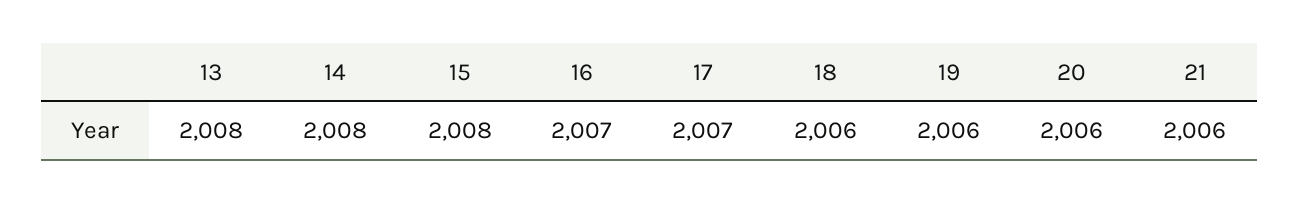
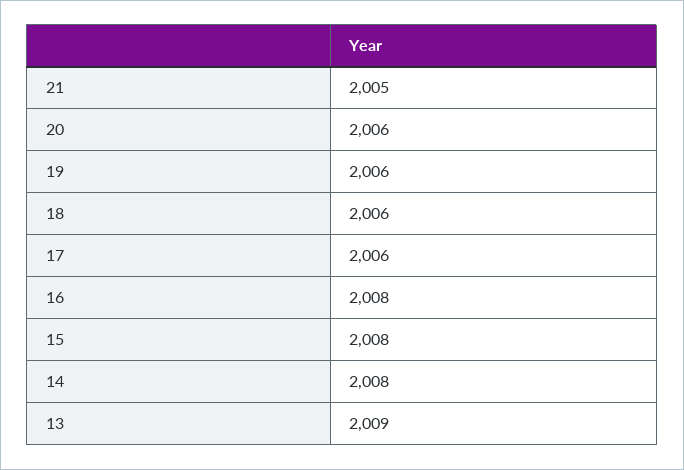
  {
-   "13": 2008,
+   "13": 2009,
    "14": 2008,
    "15": 2008,
-   "16": 2007,
+   "16": 2008,
-   "17": 2007,
+   "17": 2006,
    "18": 2006,
    "19": 2006,
    "20": 2006,
-   "21": 2006
+   "21": 2005
  }

